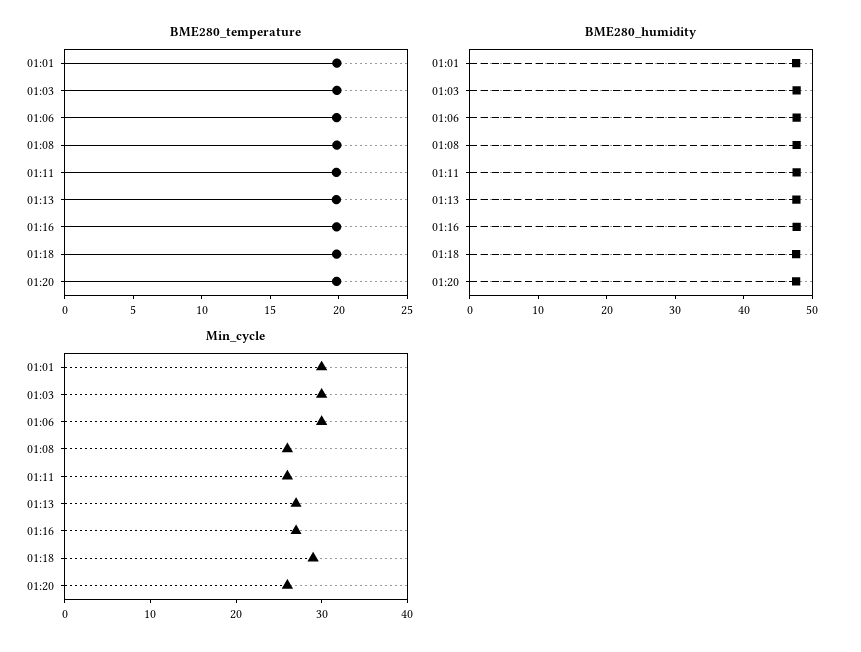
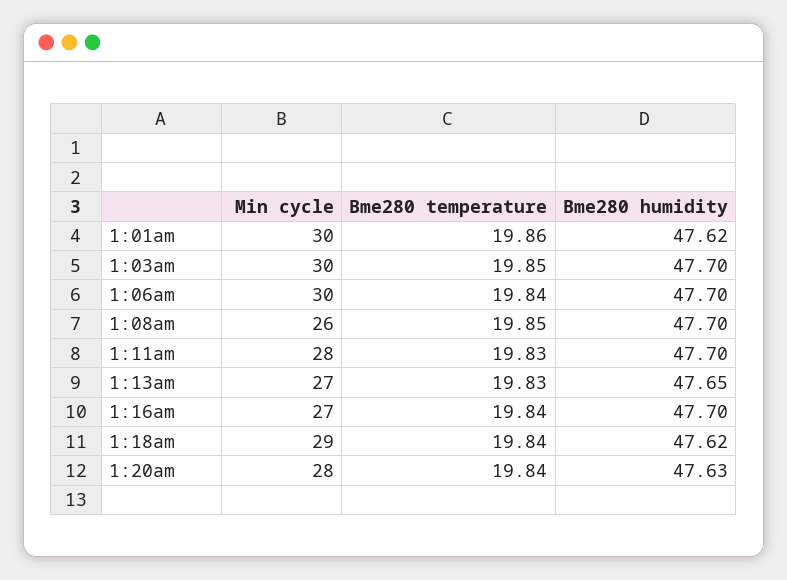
  {
    "BME280_temperature": {
      "01:01": 19.86,
      "01:03": 19.85,
      "01:06": 19.84,
      "01:08": 19.85,
      "01:11": 19.83,
      "01:13": 19.83,
      "01:16": 19.84,
      "01:18": 19.84,
      "01:20": 19.84
    },
    "BME280_humidity": {
      "01:01": 47.62,
      "01:03": 47.7,
      "01:06": 47.7,
      "01:08": 47.7,
      "01:11": 47.7,
      "01:13": 47.65,
      "01:16": 47.7,
      "01:18": 47.62,
      "01:20": 47.63
    },
    "Min_cycle": {
      "01:01": 30,
      "01:03": 30,
      "01:06": 30,
      "01:08": 26,
-     "01:11": 26,
+     "01:11": 28,
      "01:13": 27,
      "01:16": 27,
      "01:18": 29,
-     "01:20": 26
+     "01:20": 28
    }
  }

